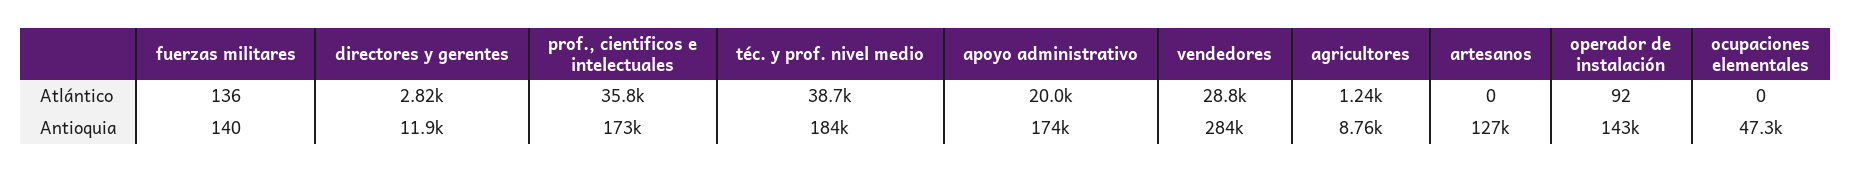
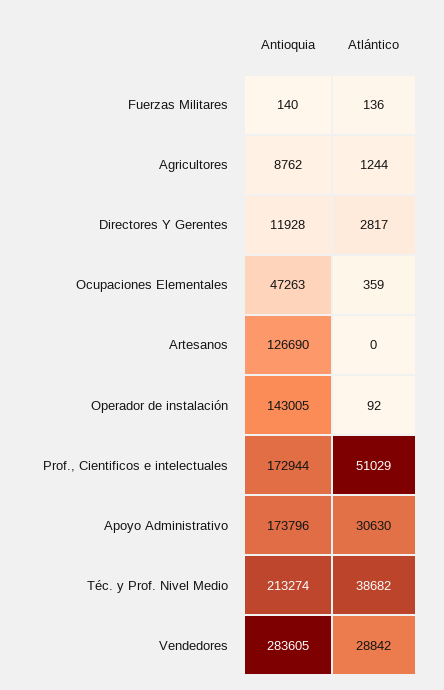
  {
    "fuerzas militares": {
      "Atlántico": 136,
      "Antioquia": 140
    },
    "directores y gerentes": {
      "Atlántico": 2817,
      "Antioquia": 11928
    },
    "prof., cientificos e intelectuales": {
-     "Atlántico": 35800,
+     "Atlántico": 51029,
      "Antioquia": 172944
    },
    "téc. y prof. nivel medio": {
      "Atlántico": 38682,
-     "Antioquia": 184000
+     "Antioquia": 213274
    },
    "apoyo administrativo": {
-     "Atlántico": 20000,
+     "Atlántico": 30630,
      "Antioquia": 173796
    },
    "vendedores": {
      "Atlántico": 28842,
      "Antioquia": 283605
    },
    "agricultores": {
      "Atlántico": 1244,
      "Antioquia": 8762
    },
    "artesanos": {
      "Atlántico": 0,
      "Antioquia": 126690
    },
    "operador de instalación": {
      "Atlántico": 92,
      "Antioquia": 143005
    },
    "ocupaciones elementales": {
-     "Atlántico": 0,
+     "Atlántico": 359,
      "Antioquia": 47263
    }
  }

